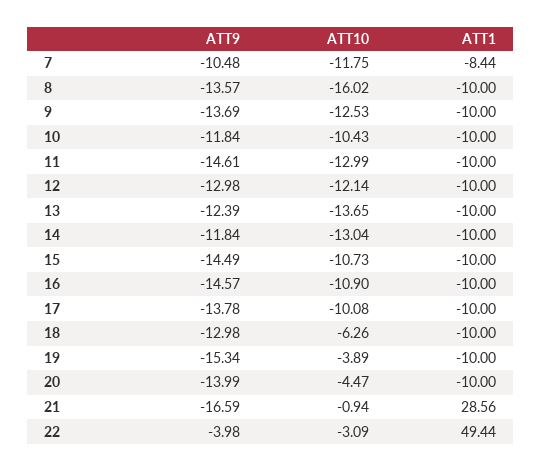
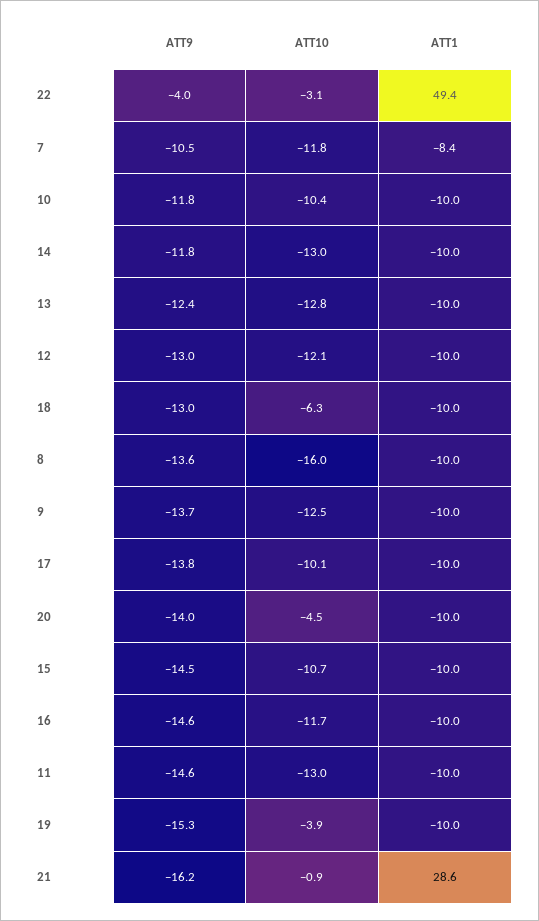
  {
    "ATT9": {
      "7": -10.48,
      "8": -13.57,
      "9": -13.69,
      "10": -11.84,
      "11": -14.61,
      "12": -12.98,
      "13": -12.39,
      "14": -11.84,
      "15": -14.49,
      "16": -14.57,
      "17": -13.78,
      "18": -12.98,
      "19": -15.34,
      "20": -13.99,
-     "21": -16.59,
+     "21": -16.2,
      "22": -3.98
    },
    "ATT10": {
      "7": -11.75,
      "8": -16.02,
      "9": -12.53,
      "10": -10.43,
      "11": -12.99,
      "12": -12.14,
-     "13": -13.65,
+     "13": -12.8,
      "14": -13.04,
      "15": -10.73,
-     "16": -10.9,
+     "16": -11.7,
      "17": -10.08,
      "18": -6.26,
      "19": -3.89,
      "20": -4.47,
      "21": -0.94,
      "22": -3.09
    },
    "ATT1": {
      "7": -8.44,
      "8": -10,
      "9": -10,
      "10": -10,
      "11": -10,
      "12": -10,
      "13": -10,
      "14": -10,
      "15": -10,
      "16": -10,
      "17": -10,
      "18": -10,
      "19": -10,
      "20": -10,
      "21": 28.56,
      "22": 49.44
    }
  }

